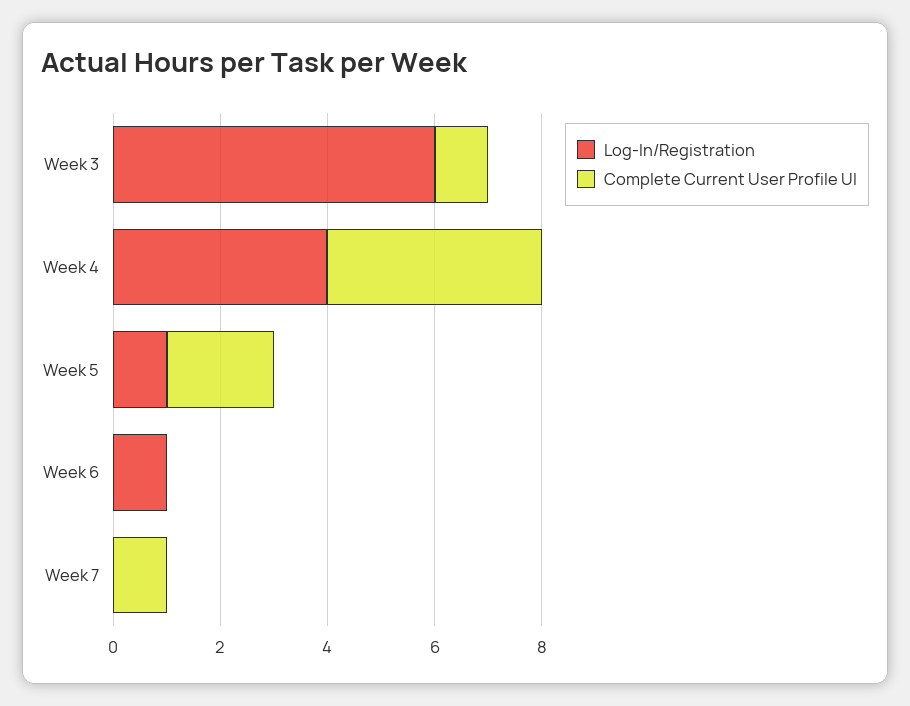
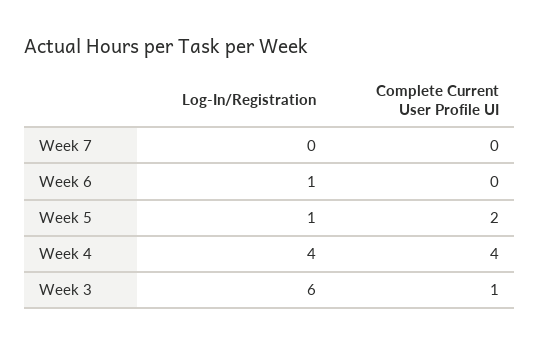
  {
    "Log-In/Registration": {
      "Week 3": 6,
      "Week 4": 4,
      "Week 5": 1,
      "Week 6": 1,
      "Week 7": 0
    },
    "Complete Current User Profile UI": {
      "Week 3": 1,
      "Week 4": 4,
      "Week 5": 2,
      "Week 6": 0,
-     "Week 7": 1
+     "Week 7": 0
    }
  }

